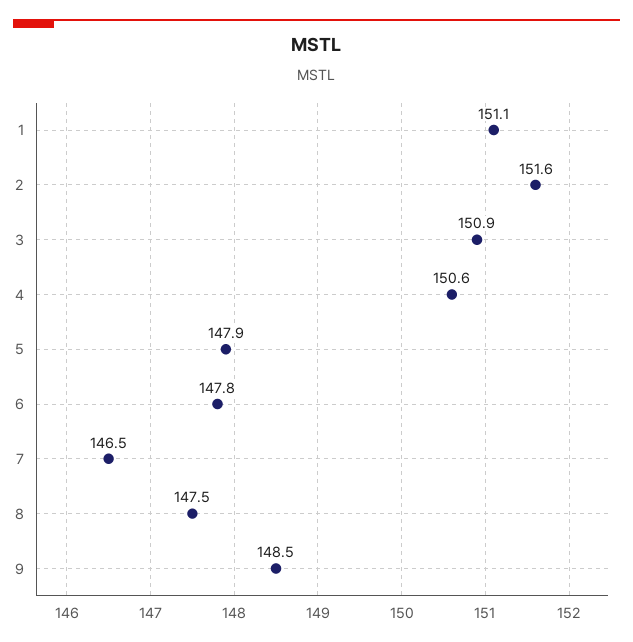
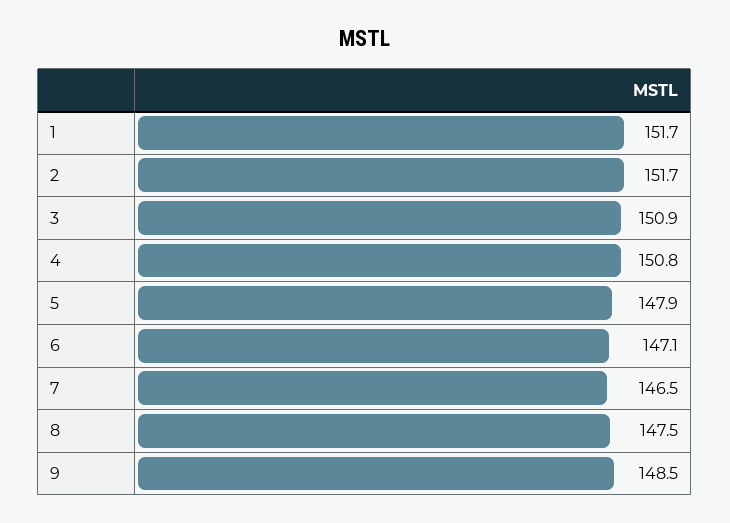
  {
-   "1": 151.1,
+   "1": 151.7,
-   "2": 151.6,
+   "2": 151.7,
    "3": 150.9,
-   "4": 150.6,
+   "4": 150.8,
    "5": 147.9,
-   "6": 147.8,
+   "6": 147.1,
    "7": 146.5,
    "8": 147.5,
    "9": 148.5
  }

